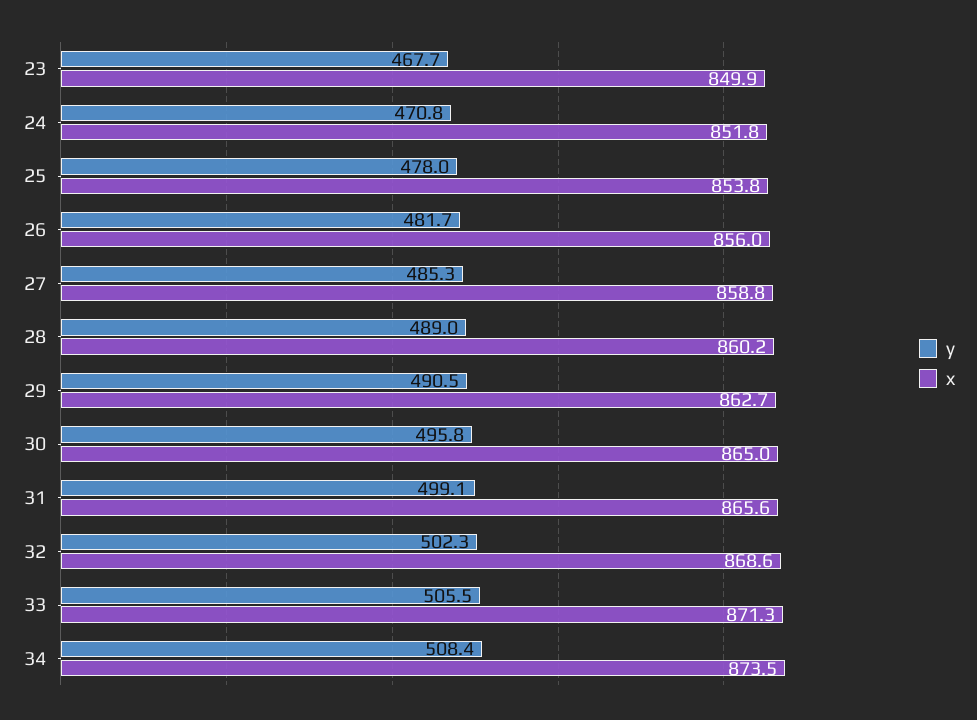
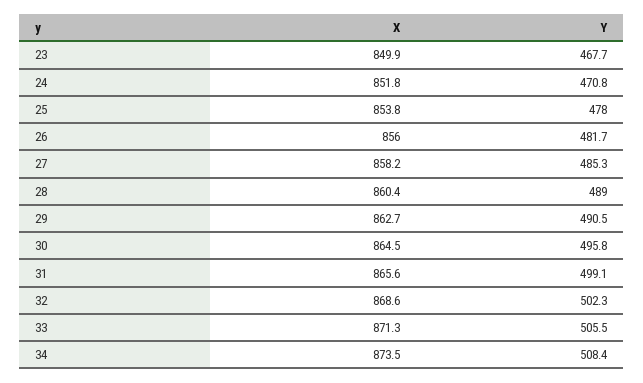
  {
    "y": {
      "23": 467.7,
      "24": 470.8,
      "25": 478,
      "26": 481.7,
      "27": 485.3,
      "28": 489,
      "29": 490.5,
      "30": 495.8,
      "31": 499.1,
      "32": 502.3,
      "33": 505.5,
      "34": 508.4
    },
    "x": {
      "23": 849.9,
      "24": 851.8,
      "25": 853.8,
      "26": 856,
-     "27": 858.8,
+     "27": 858.2,
-     "28": 860.2,
+     "28": 860.4,
      "29": 862.7,
-     "30": 865,
+     "30": 864.5,
      "31": 865.6,
      "32": 868.6,
      "33": 871.3,
      "34": 873.5
    }
  }

